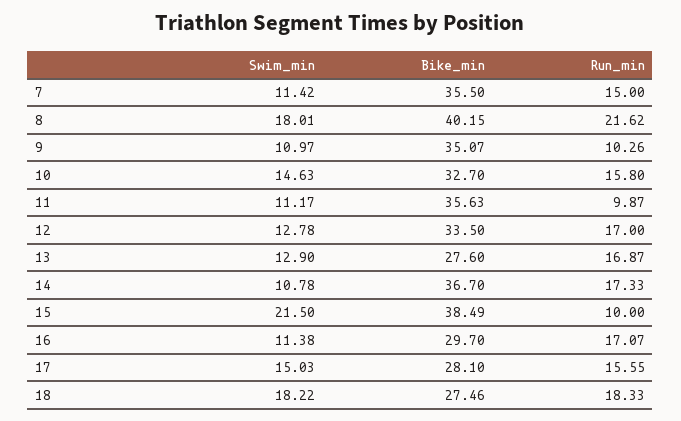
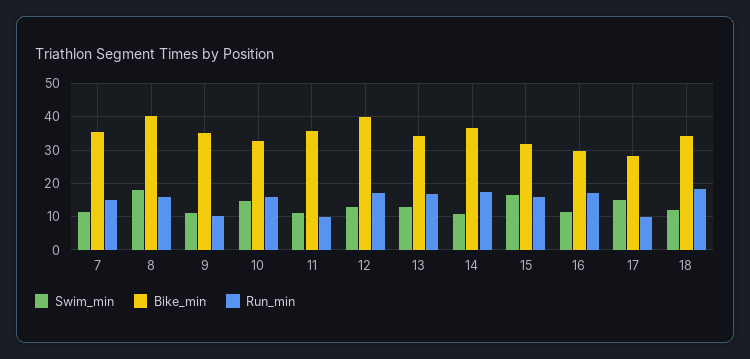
  {
    "Swim_min": {
      "7": 11.42,
      "8": 18.01,
      "9": 10.97,
      "10": 14.63,
      "11": 11.17,
      "12": 12.78,
      "13": 12.9,
      "14": 10.78,
-     "15": 21.5,
+     "15": 16,
      "16": 11.38,
      "17": 15.03,
-     "18": 18.22
+     "18": 12
    },
    "Bike_min": {
      "7": 35.5,
      "8": 40.15,
      "9": 35.07,
      "10": 32.7,
      "11": 35.63,
-     "12": 33.5,
+     "12": 40,
-     "13": 27.6,
+     "13": 34,
      "14": 36.7,
-     "15": 38.49,
+     "15": 32,
      "16": 29.7,
      "17": 28.1,
-     "18": 27.46
+     "18": 34
    },
    "Run_min": {
      "7": 15,
-     "8": 21.62,
+     "8": 16,
      "9": 10.26,
      "10": 15.8,
      "11": 9.87,
      "12": 17,
      "13": 16.87,
      "14": 17.33,
-     "15": 10,
+     "15": 16,
      "16": 17.07,
-     "17": 15.55,
+     "17": 10,
      "18": 18.33
    }
  }

